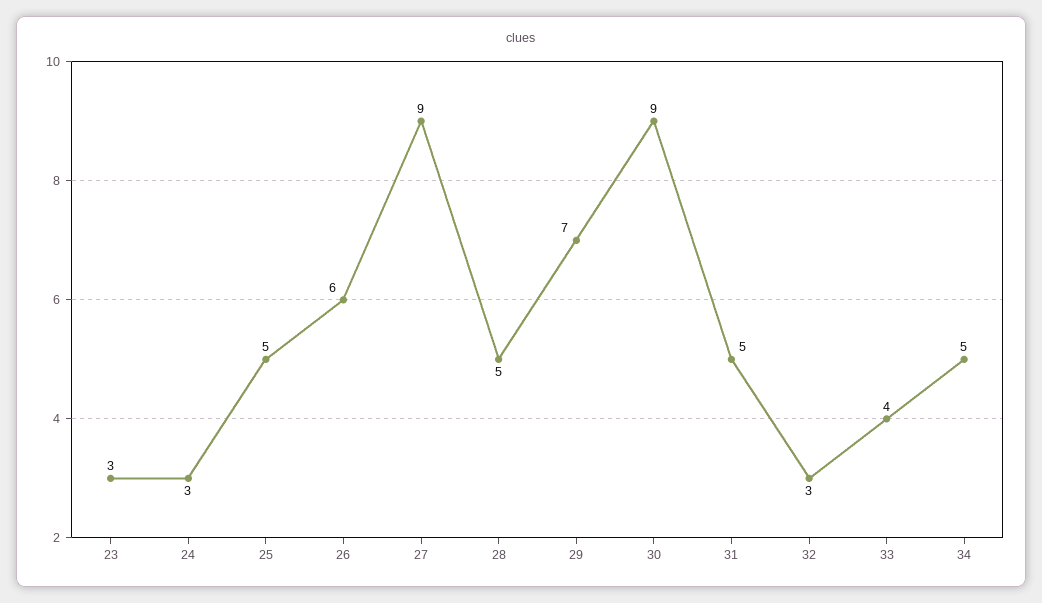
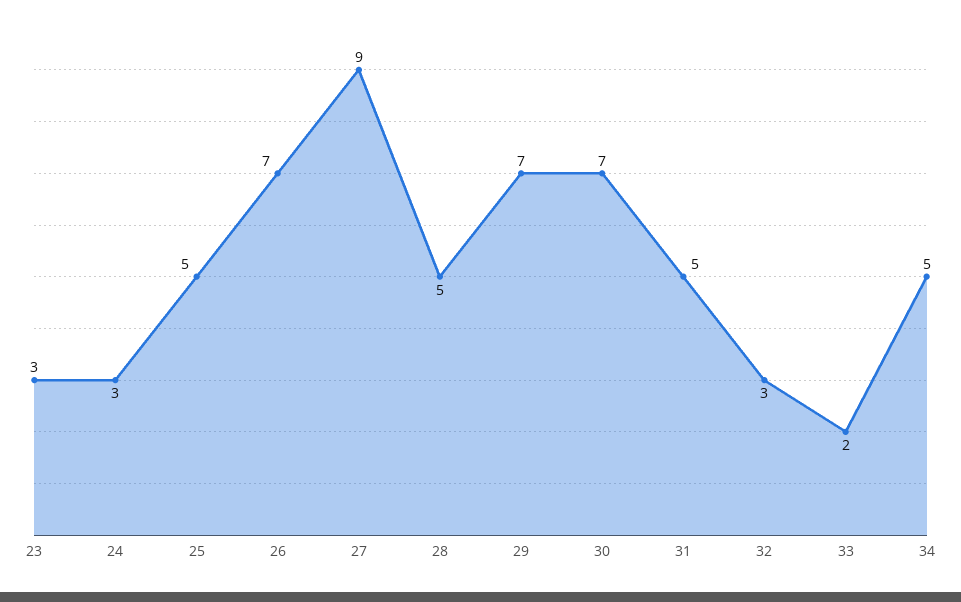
  {
    "23": 3,
    "24": 3,
    "25": 5,
-   "26": 6,
+   "26": 7,
    "27": 9,
    "28": 5,
    "29": 7,
-   "30": 9,
+   "30": 7,
    "31": 5,
    "32": 3,
-   "33": 4,
+   "33": 2,
    "34": 5
  }

